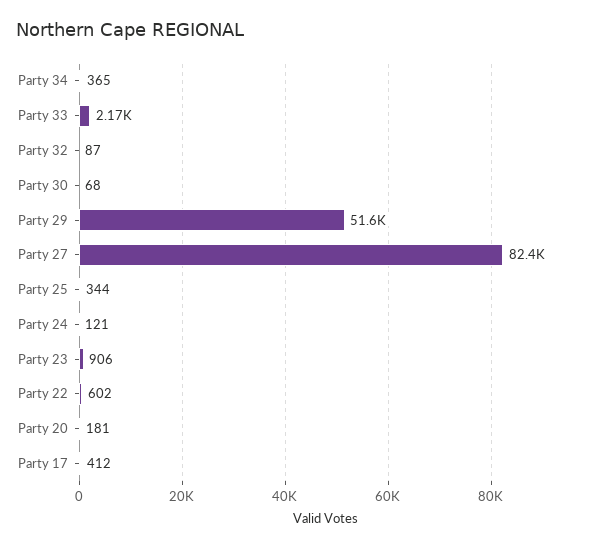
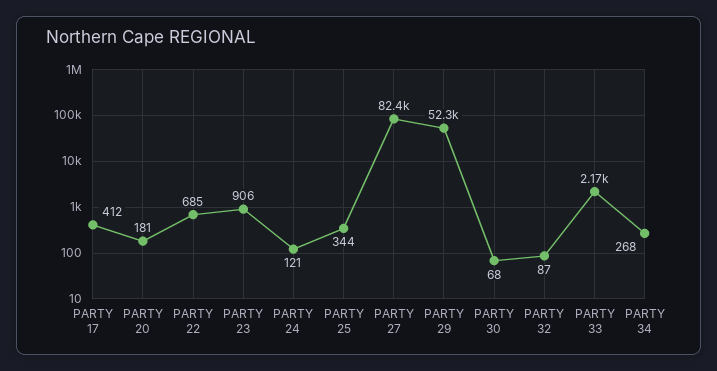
  {
-   "Party 34": 365,
+   "Party 34": 268,
    "Party 33": 2170,
    "Party 32": 87,
    "Party 30": 68,
-   "Party 29": 51600,
+   "Party 29": 52300,
    "Party 27": 82400,
    "Party 25": 344,
    "Party 24": 121,
    "Party 23": 906,
-   "Party 22": 602,
+   "Party 22": 685,
    "Party 20": 181,
    "Party 17": 412
  }

